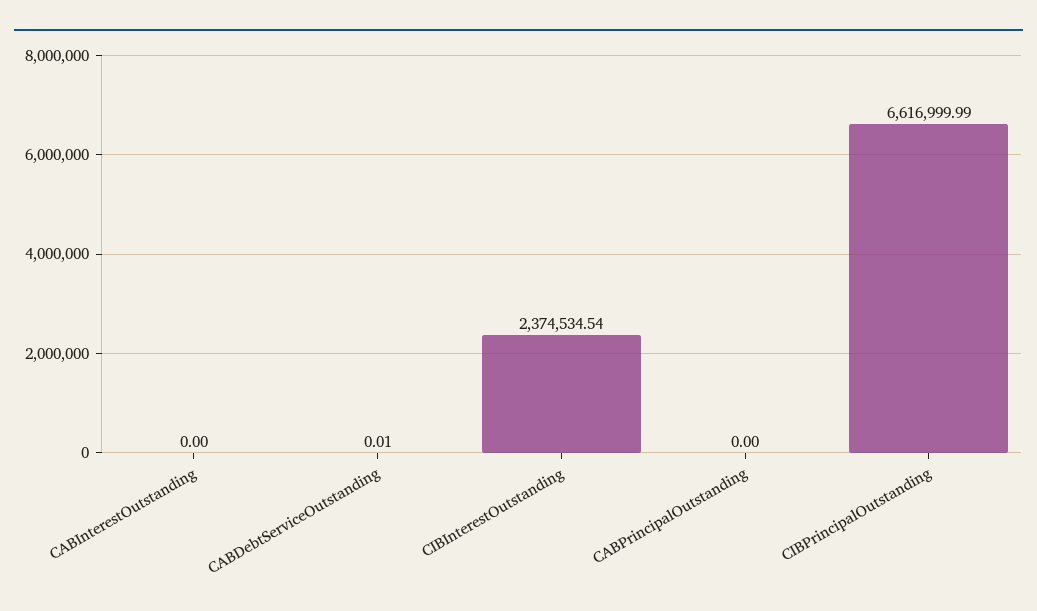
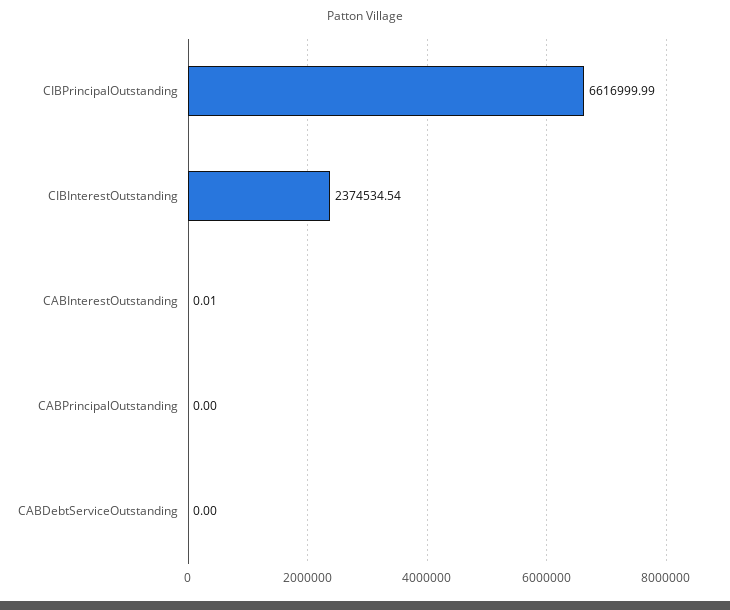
  {
-   "CABInterestOutstanding": 0,
+   "CABInterestOutstanding": 0.01,
-   "CABDebtServiceOutstanding": 0.01,
+   "CABDebtServiceOutstanding": 0,
    "CIBInterestOutstanding": 2374534.54,
    "CABPrincipalOutstanding": 0,
    "CIBPrincipalOutstanding": 6616999.99
  }

